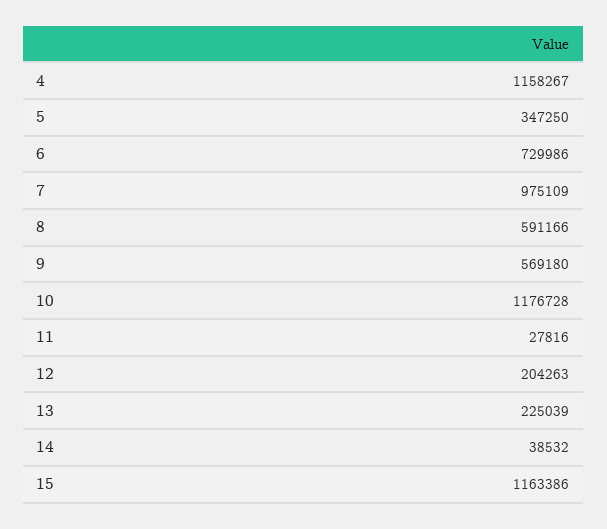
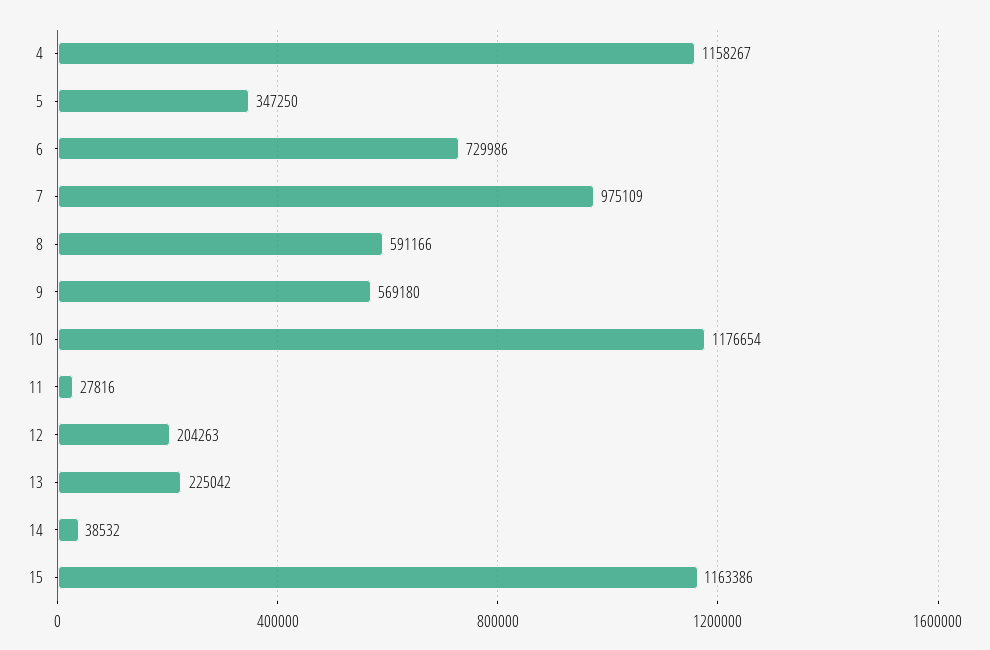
  {
    "4": 1158267,
    "5": 347250,
    "6": 729986,
    "7": 975109,
    "8": 591166,
    "9": 569180,
-   "10": 1176728,
+   "10": 1176654,
    "11": 27816,
    "12": 204263,
-   "13": 225039,
+   "13": 225042,
    "14": 38532,
    "15": 1163386
  }

